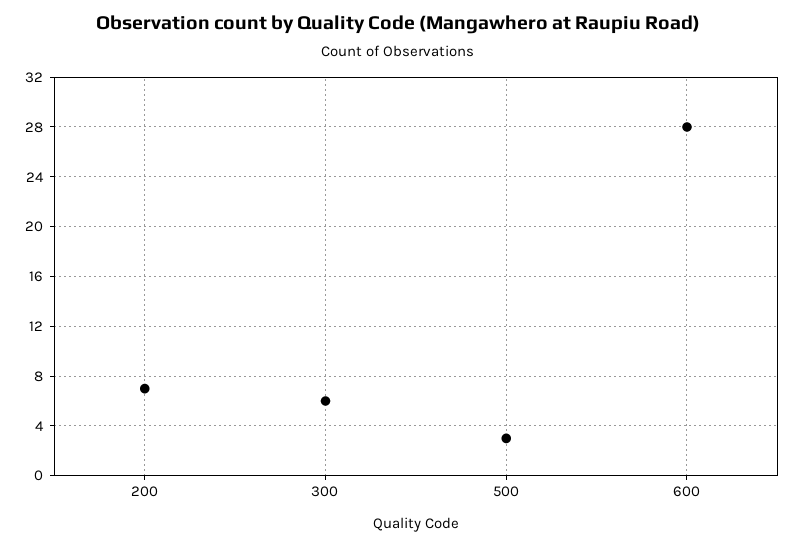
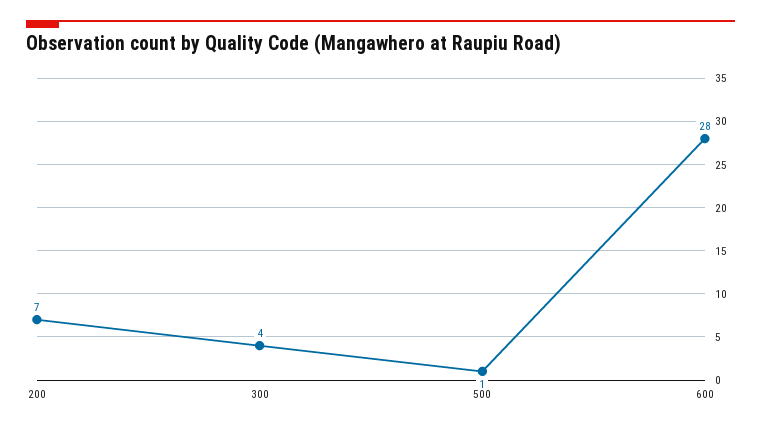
  {
    "200": 7,
-   "300": 6,
+   "300": 4,
-   "500": 3,
+   "500": 1,
    "600": 28
  }

